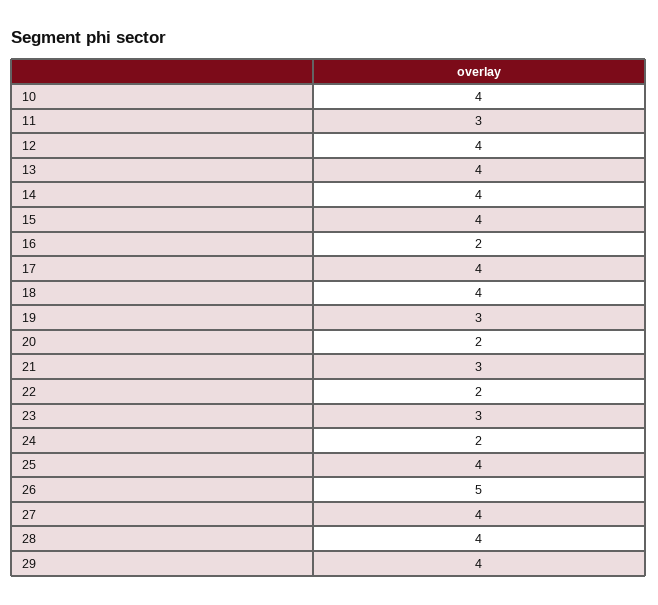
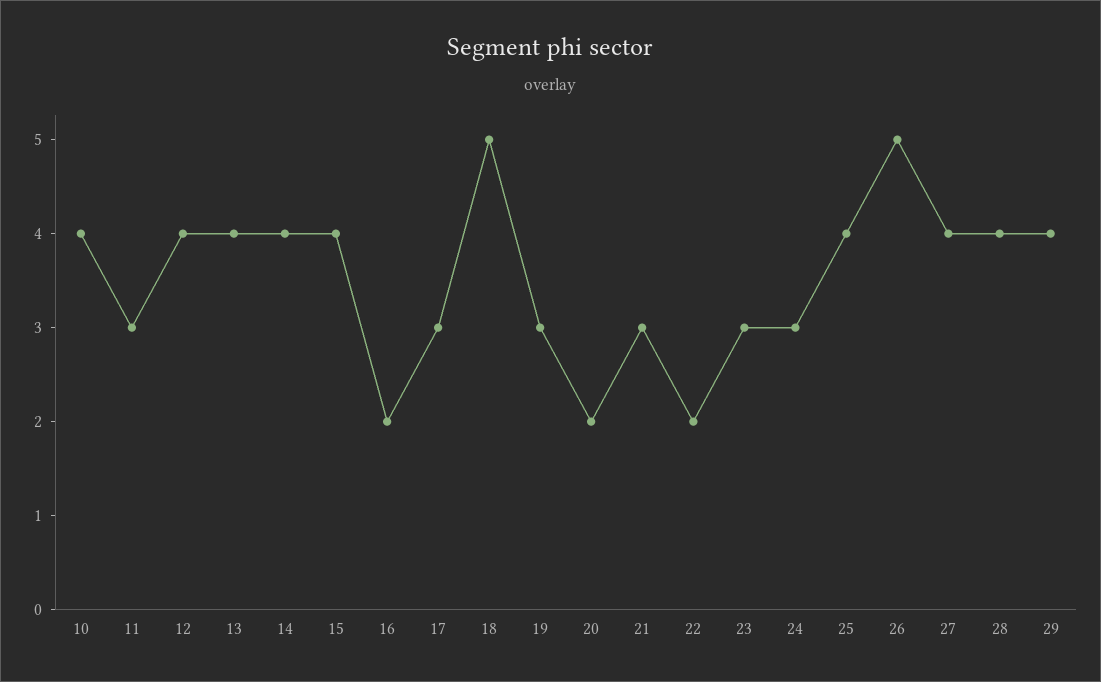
  {
    "10": 4,
    "11": 3,
    "12": 4,
    "13": 4,
    "14": 4,
    "15": 4,
    "16": 2,
-   "17": 4,
+   "17": 3,
-   "18": 4,
+   "18": 5,
    "19": 3,
    "20": 2,
    "21": 3,
    "22": 2,
    "23": 3,
-   "24": 2,
+   "24": 3,
    "25": 4,
    "26": 5,
    "27": 4,
    "28": 4,
    "29": 4
  }

